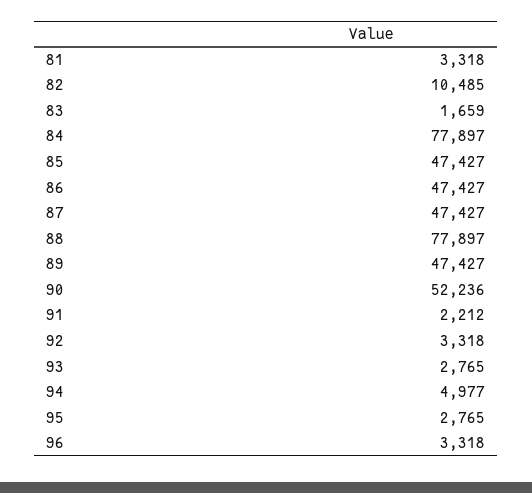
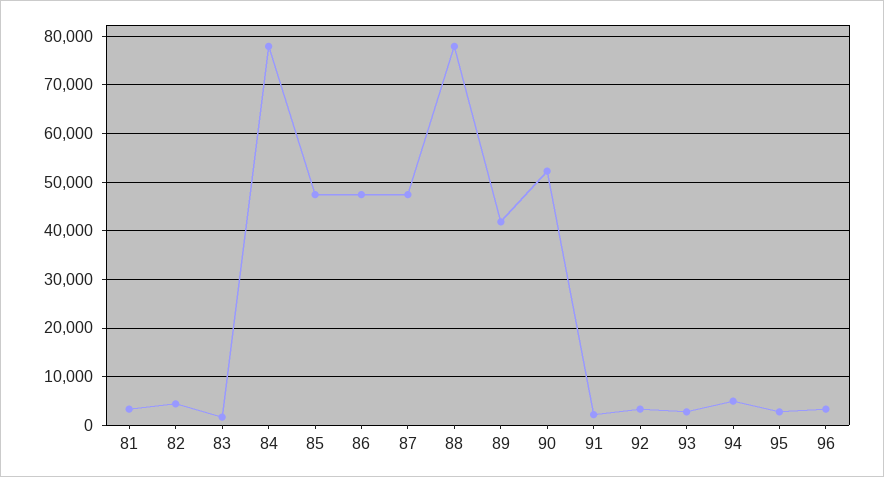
  {
    "81": 3318,
-   "82": 10485,
+   "82": 4000,
    "83": 1659,
    "84": 77897,
    "85": 47427,
    "86": 47427,
    "87": 47427,
    "88": 77897,
-   "89": 47427,
+   "89": 42000,
    "90": 52236,
    "91": 2212,
    "92": 3318,
    "93": 2765,
    "94": 4977,
    "95": 2765,
    "96": 3318
  }

